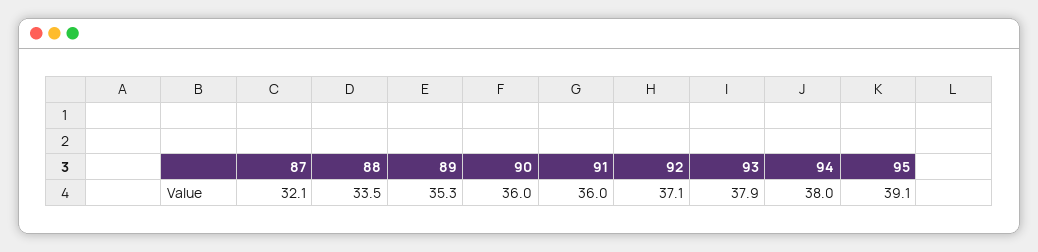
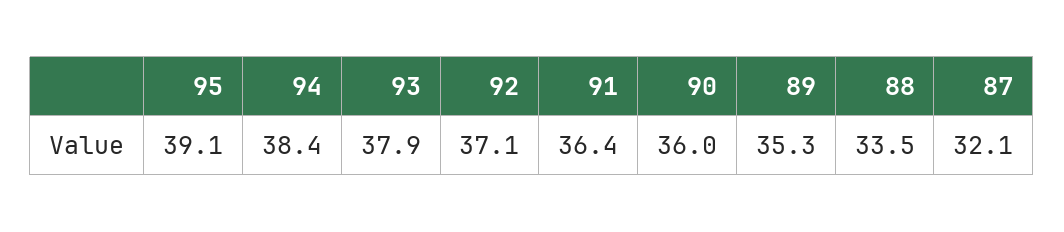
  {
    "87": 32.1,
    "88": 33.5,
    "89": 35.3,
    "90": 36,
-   "91": 36,
+   "91": 36.4,
    "92": 37.1,
    "93": 37.9,
-   "94": 38,
+   "94": 38.4,
    "95": 39.1
  }

